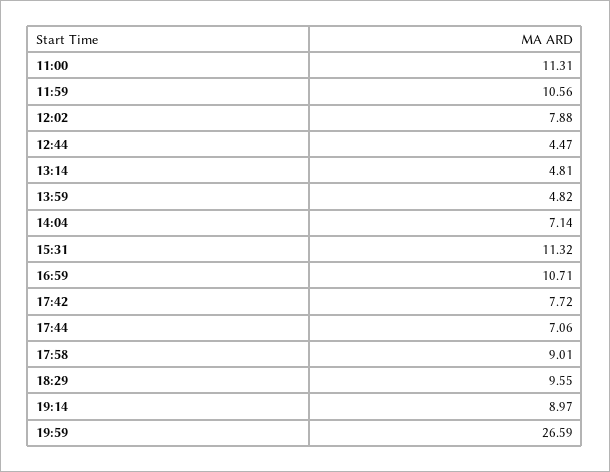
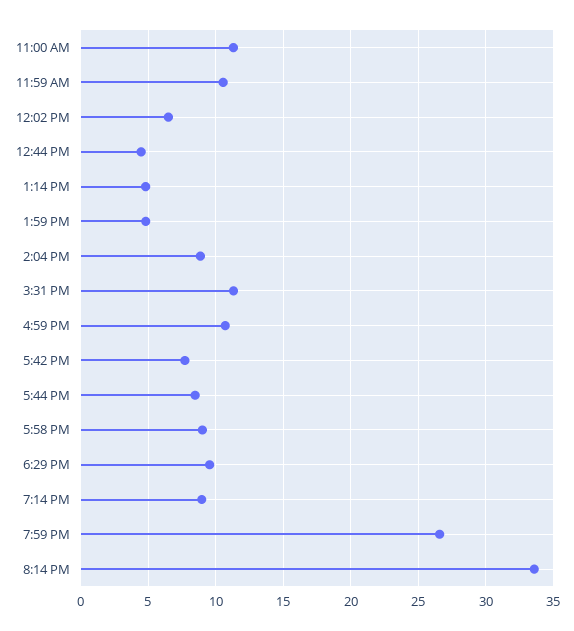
  {
    "11:00": 11.31,
    "11:59": 10.56,
-   "12:02": 7.88,
+   "12:02": 6.5,
    "12:44": 4.47,
    "13:14": 4.81,
    "13:59": 4.82,
-   "14:04": 7.14,
+   "14:04": 9,
    "15:31": 11.32,
    "16:59": 10.71,
    "17:42": 7.72,
-   "17:44": 7.06,
+   "17:44": 8.5,
    "17:58": 9.01,
    "18:29": 9.55,
    "19:14": 8.97,
-   "19:59": 26.59
+   "19:59": 26.59,
+   "8:14 PM": 33.5
  }

